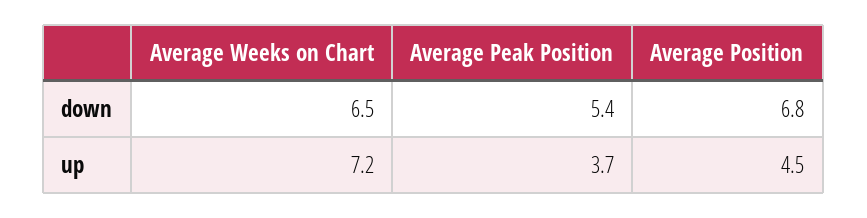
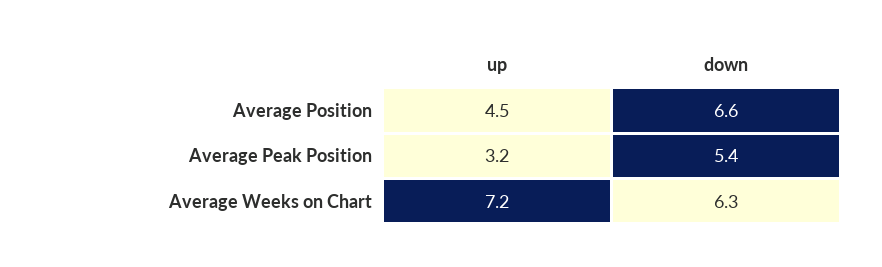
  {
    "Average Weeks on Chart": {
-     "down": 6.5,
+     "down": 6.3,
      "up": 7.2
    },
    "Average Peak Position": {
      "down": 5.4,
-     "up": 3.7
+     "up": 3.2
    },
    "Average Position": {
-     "down": 6.8,
+     "down": 6.6,
      "up": 4.5
    }
  }

